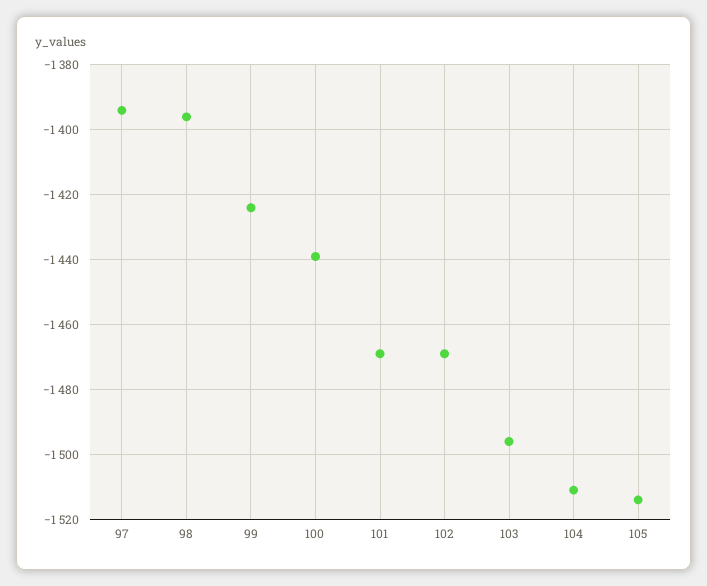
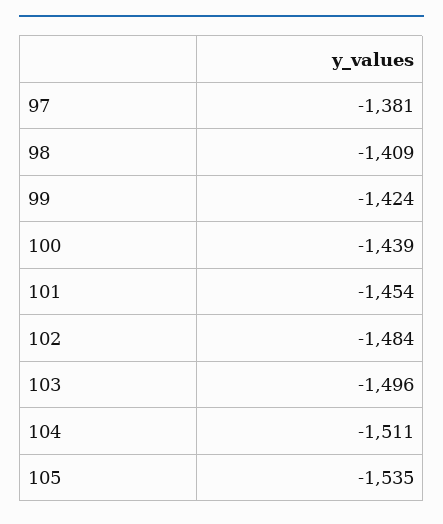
  {
-   "97": -1395,
+   "97": -1381,
-   "98": -1395,
+   "98": -1409,
    "99": -1424,
    "100": -1439,
-   "101": -1470,
+   "101": -1454,
-   "102": -1470,
+   "102": -1484,
    "103": -1496,
    "104": -1511,
-   "105": -1515
+   "105": -1535
  }

